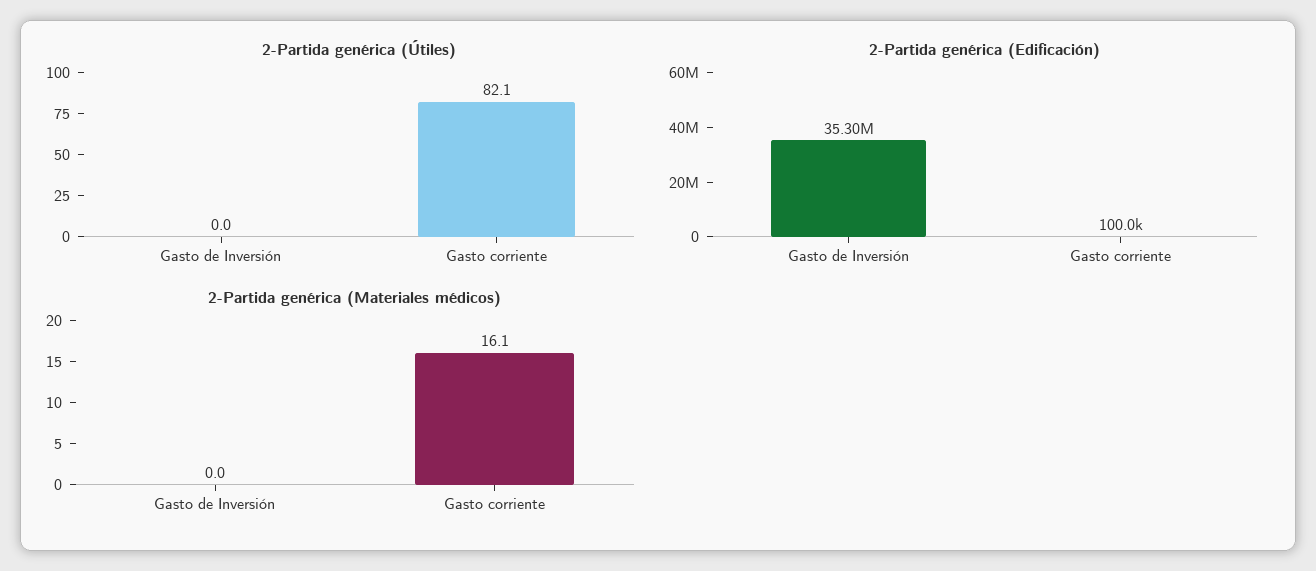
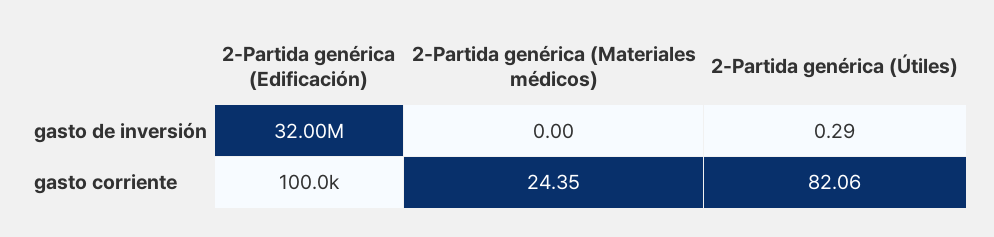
  {
    "2-Partida genérica (Útiles)": {
-     "Gasto de Inversión": 0,
+     "Gasto de Inversión": 0.29,
      "Gasto corriente": 82.06
    },
    "2-Partida genérica (Edificación)": {
-     "Gasto de Inversión": 35300000,
+     "Gasto de Inversión": 32000000,
      "Gasto corriente": 100000
    },
    "2-Partida genérica (Materiales médicos)": {
      "Gasto de Inversión": 0,
-     "Gasto corriente": 16.1
+     "Gasto corriente": 24.35
    }
  }

